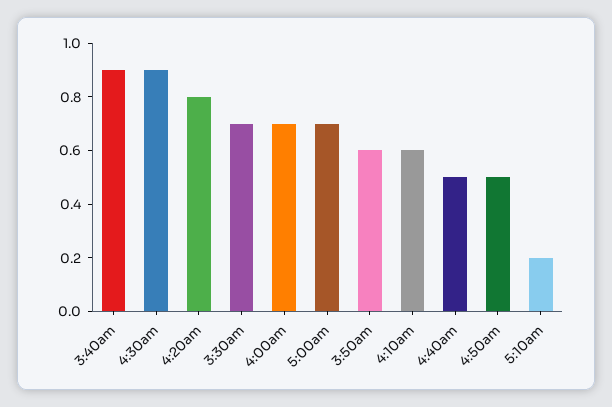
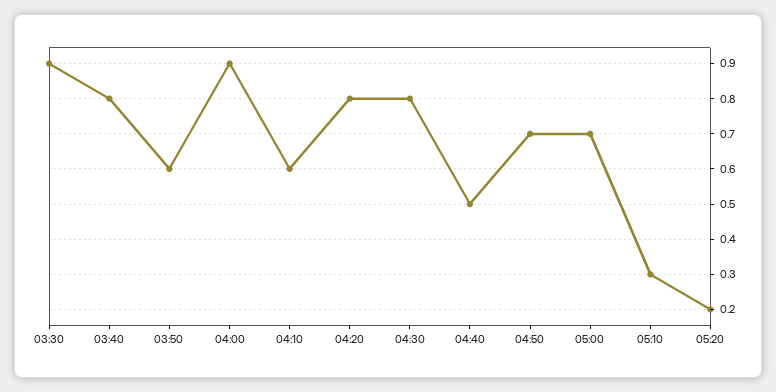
  {
-   "3:40am": 0.9,
+   "3:40am": 0.8,
-   "4:30am": 0.9,
+   "4:30am": 0.8,
    "4:20am": 0.8,
-   "3:30am": 0.7,
+   "3:30am": 0.9,
-   "4:00am": 0.7,
+   "4:00am": 0.9,
    "5:00am": 0.7,
    "3:50am": 0.6,
    "4:10am": 0.6,
    "4:40am": 0.5,
-   "4:50am": 0.5,
+   "4:50am": 0.7,
-   "5:10am": 0.2
+   "5:10am": 0.3,
+   "05:20": 0.2
  }

